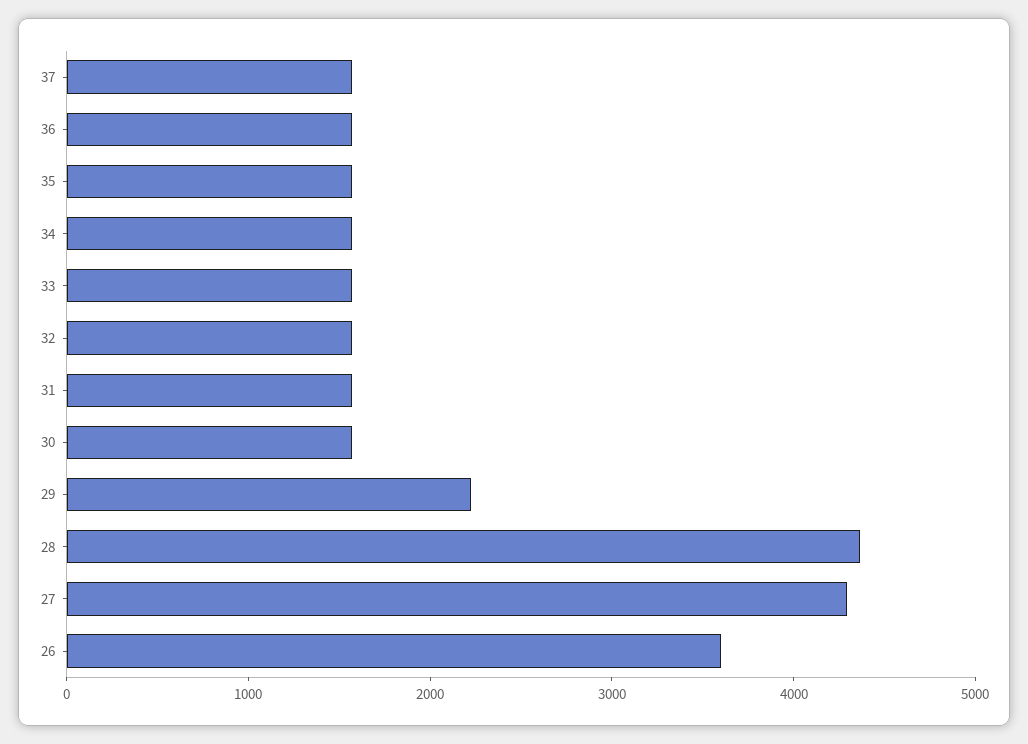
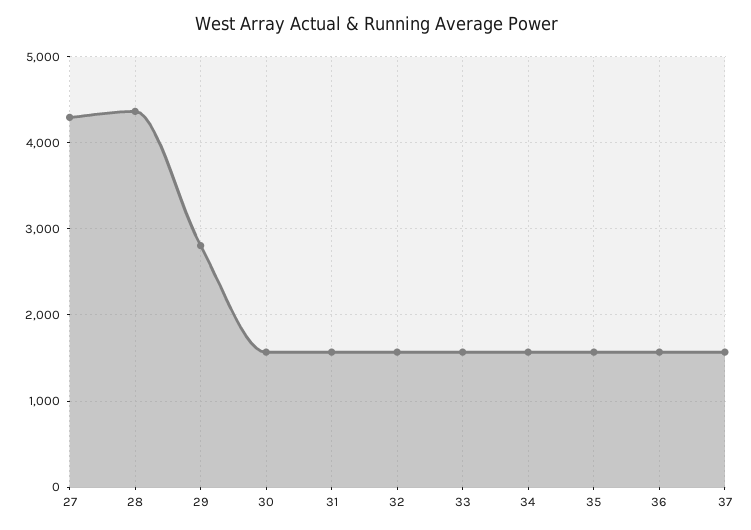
  {
    "37": 1600,
    "36": 1600,
    "35": 1600,
    "34": 1600,
    "33": 1600,
    "32": 1600,
    "31": 1600,
    "30": 1600,
-   "29": 2200,
+   "29": 2800,
    "28": 4400,
-   "27": 4300,
+   "27": 4300
-   "26": 3600
  }

